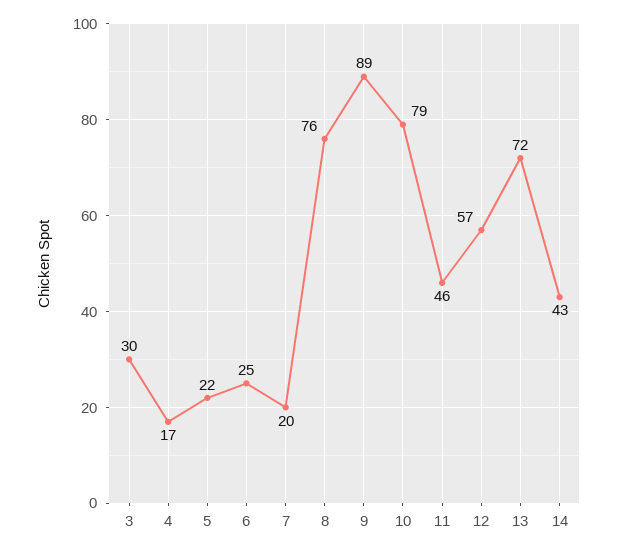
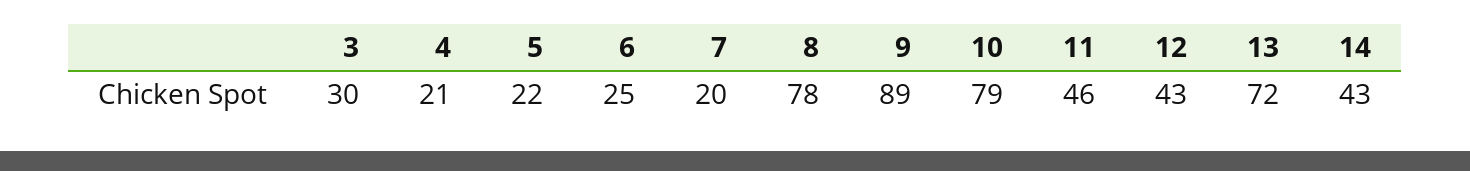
  {
    "3": 30,
-   "4": 17,
+   "4": 21,
    "5": 22,
    "6": 25,
    "7": 20,
-   "8": 76,
+   "8": 78,
    "9": 89,
    "10": 79,
    "11": 46,
-   "12": 57,
+   "12": 43,
    "13": 72,
    "14": 43
  }

